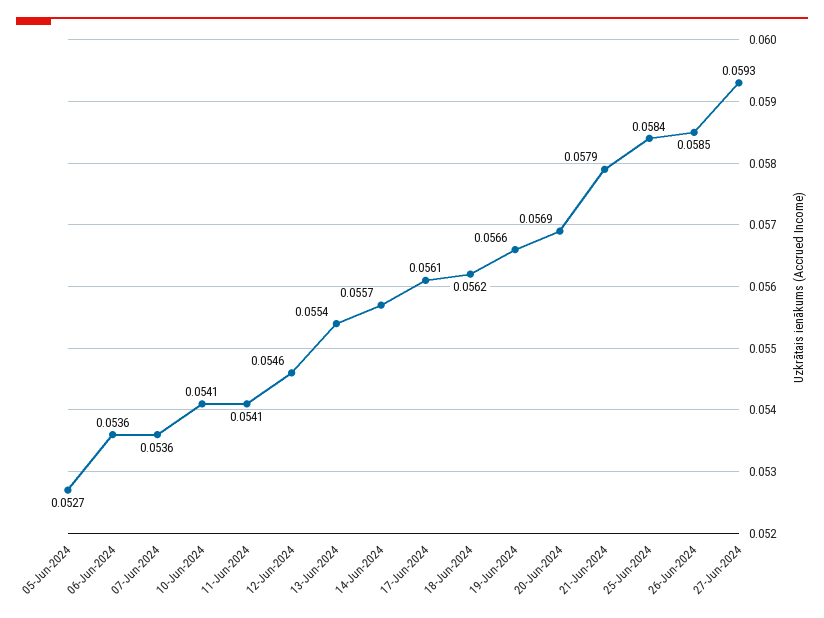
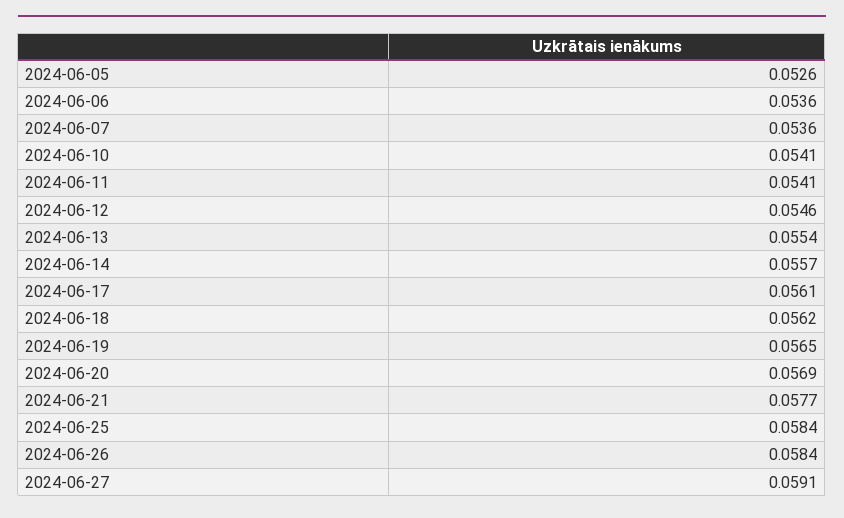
  {
-   "05-Jun-2024": 0.0527,
+   "05-Jun-2024": 0.0526,
    "06-Jun-2024": 0.0536,
    "07-Jun-2024": 0.0536,
    "10-Jun-2024": 0.0541,
    "11-Jun-2024": 0.0541,
    "12-Jun-2024": 0.0546,
    "13-Jun-2024": 0.0554,
    "14-Jun-2024": 0.0557,
    "17-Jun-2024": 0.0561,
    "18-Jun-2024": 0.0562,
-   "19-Jun-2024": 0.0566,
+   "19-Jun-2024": 0.0565,
    "20-Jun-2024": 0.0569,
-   "21-Jun-2024": 0.0579,
+   "21-Jun-2024": 0.0577,
    "25-Jun-2024": 0.0584,
-   "26-Jun-2024": 0.0585,
+   "26-Jun-2024": 0.0584,
-   "27-Jun-2024": 0.0593
+   "27-Jun-2024": 0.0591
  }

